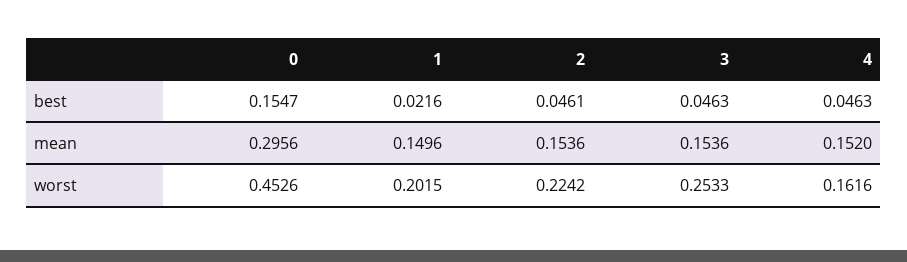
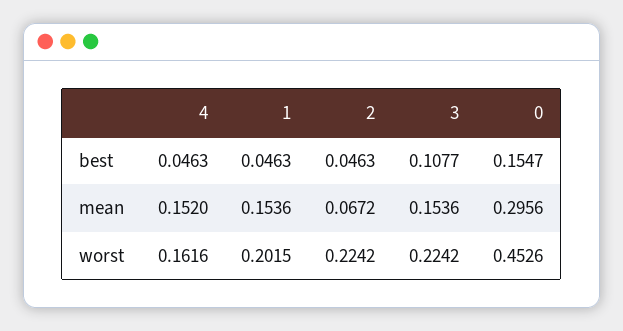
  {
    "0": {
      "best": 0.1547,
      "mean": 0.2956,
      "worst": 0.4526
    },
    "1": {
-     "best": 0.0216,
+     "best": 0.0463,
-     "mean": 0.1496,
+     "mean": 0.1536,
      "worst": 0.2015
    },
    "2": {
-     "best": 0.0461,
+     "best": 0.0463,
-     "mean": 0.1536,
+     "mean": 0.0672,
      "worst": 0.2242
    },
    "3": {
-     "best": 0.0463,
+     "best": 0.1077,
      "mean": 0.1536,
-     "worst": 0.2533
+     "worst": 0.2242
    },
    "4": {
      "best": 0.0463,
      "mean": 0.152,
      "worst": 0.1616
    }
  }

